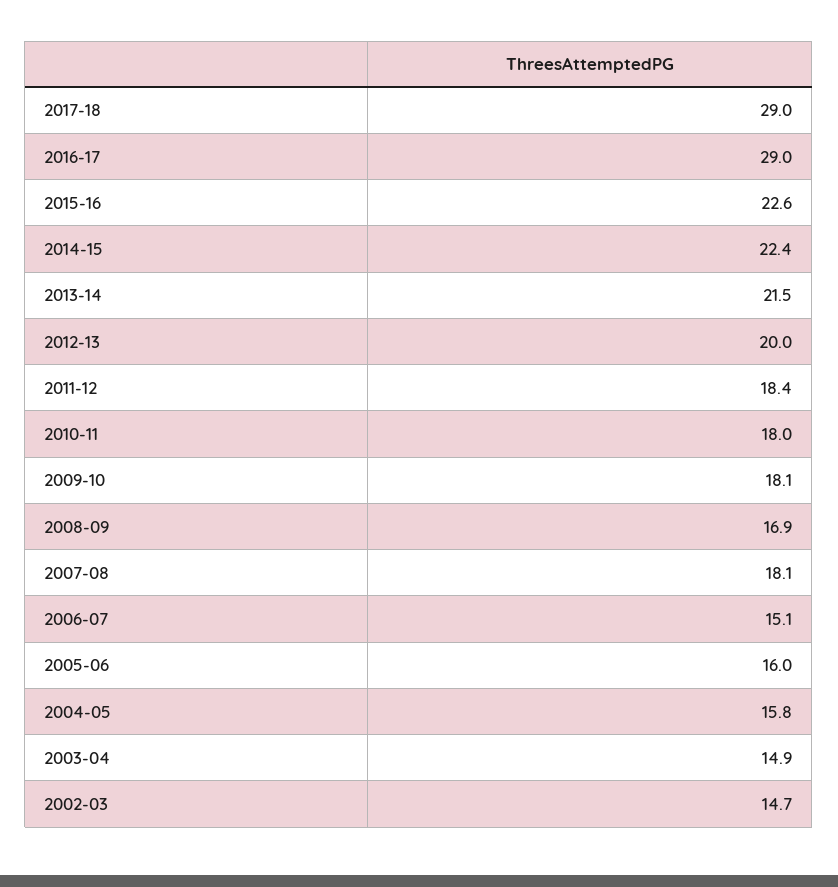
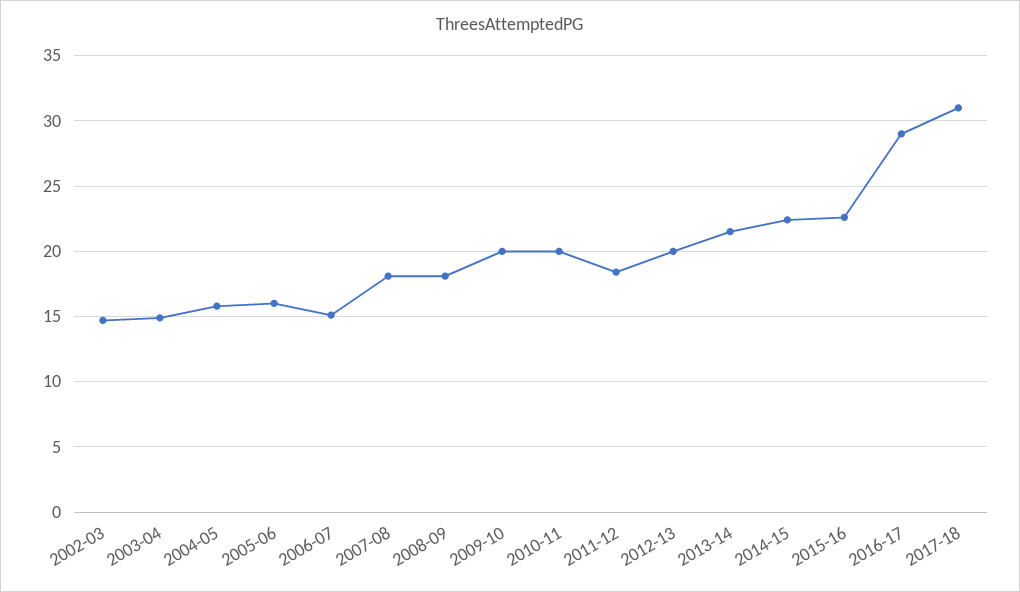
  {
-   "2017-18": 29,
+   "2017-18": 31,
    "2016-17": 29,
    "2015-16": 22.6,
    "2014-15": 22.4,
    "2013-14": 21.5,
    "2012-13": 20,
    "2011-12": 18.4,
-   "2010-11": 18,
+   "2010-11": 20,
-   "2009-10": 18.1,
+   "2009-10": 20,
-   "2008-09": 16.9,
+   "2008-09": 18,
    "2007-08": 18.1,
    "2006-07": 15.1,
    "2005-06": 16,
    "2004-05": 15.8,
    "2003-04": 14.9,
    "2002-03": 14.7
  }

